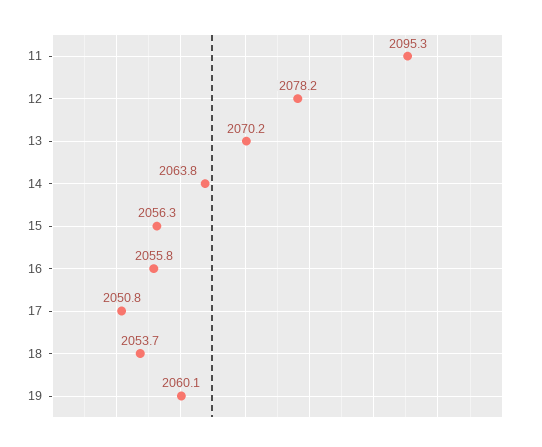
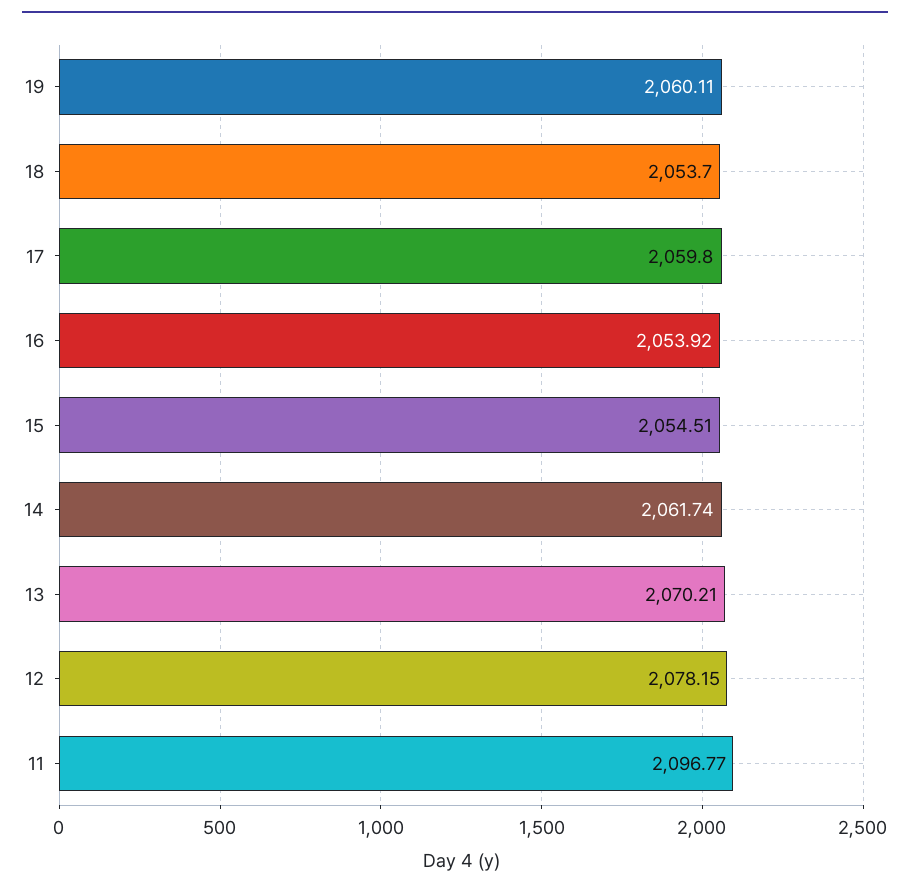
  {
-   "11": 2095.3,
+   "11": 2096.77,
    "12": 2078.15,
    "13": 2070.21,
-   "14": 2063.8,
+   "14": 2061.74,
-   "15": 2056.3,
+   "15": 2054.51,
-   "16": 2055.8,
+   "16": 2053.92,
-   "17": 2050.8,
+   "17": 2059.8,
    "18": 2053.7,
    "19": 2060.11
  }

